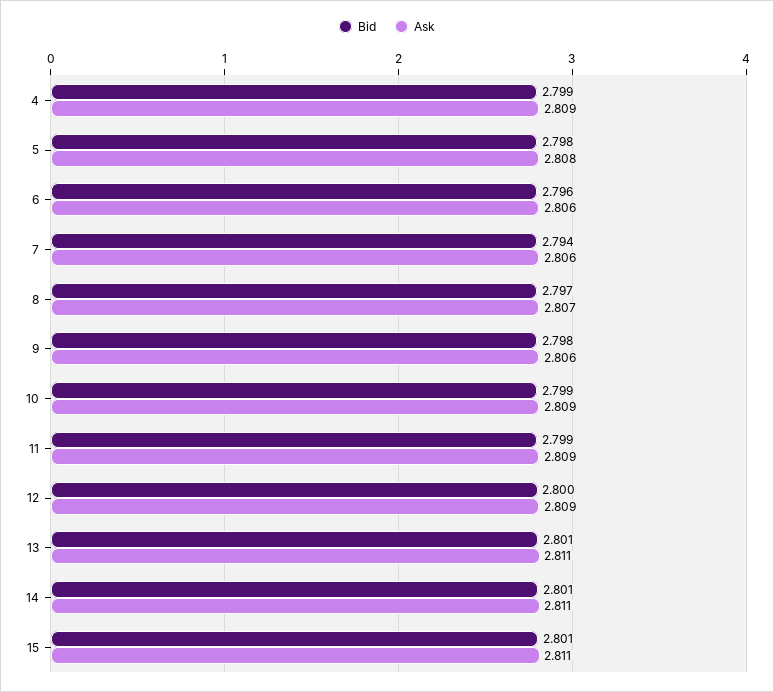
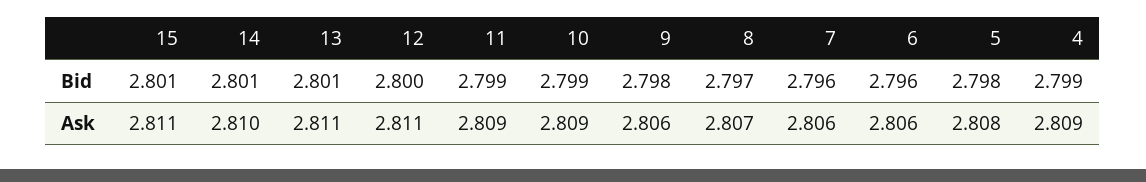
  {
    "Bid": {
      "4": 2.799,
      "5": 2.798,
      "6": 2.796,
-     "7": 2.794,
+     "7": 2.796,
      "8": 2.797,
      "9": 2.798,
      "10": 2.799,
      "11": 2.799,
      "12": 2.8,
      "13": 2.801,
      "14": 2.801,
      "15": 2.801
    },
    "Ask": {
      "4": 2.809,
      "5": 2.808,
      "6": 2.806,
      "7": 2.806,
      "8": 2.807,
      "9": 2.806,
      "10": 2.809,
      "11": 2.809,
-     "12": 2.809,
+     "12": 2.811,
      "13": 2.811,
-     "14": 2.811,
+     "14": 2.81,
      "15": 2.811
    }
  }

